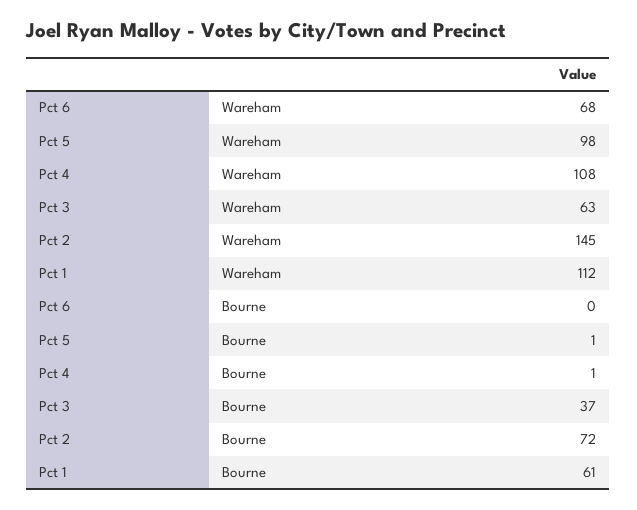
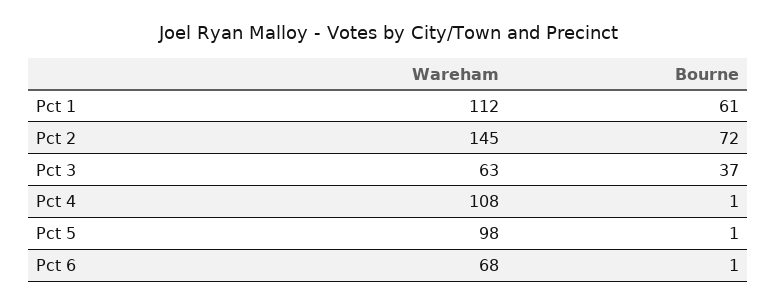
  {
    "Pct 6": {
      "Wareham": 68,
-     "Bourne": 0
+     "Bourne": 1
    },
    "Pct 5": {
      "Wareham": 98,
      "Bourne": 1
    },
    "Pct 4": {
      "Wareham": 108,
      "Bourne": 1
    },
    "Pct 3": {
      "Wareham": 63,
      "Bourne": 37
    },
    "Pct 2": {
      "Wareham": 145,
      "Bourne": 72
    },
    "Pct 1": {
      "Wareham": 112,
      "Bourne": 61
    }
  }

